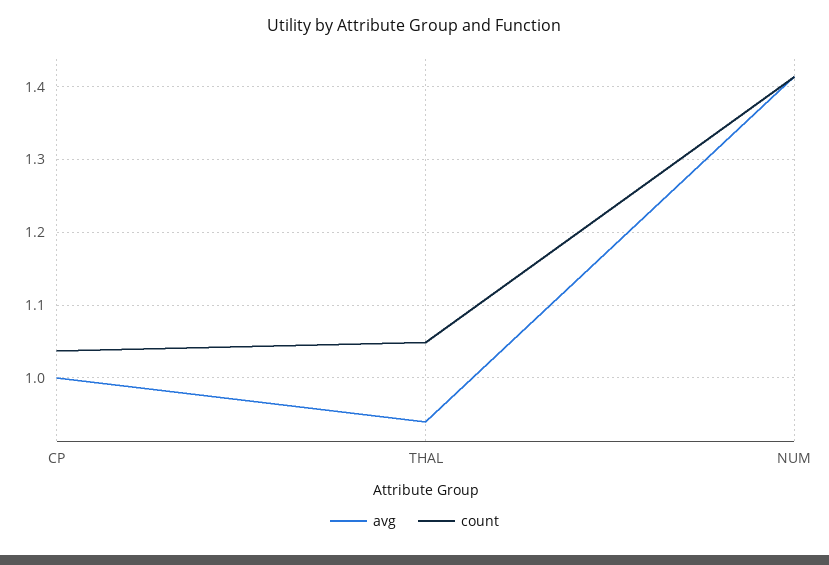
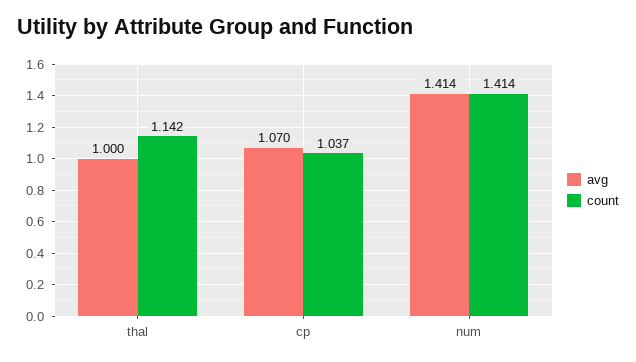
  {
    "avg": {
-     "CP": 1,
+     "CP": 1.07,
-     "THAL": 0.94,
+     "THAL": 1,
      "NUM": 1.414
    },
    "count": {
      "CP": 1.037,
-     "THAL": 1.05,
+     "THAL": 1.142,
      "NUM": 1.414
    }
  }

